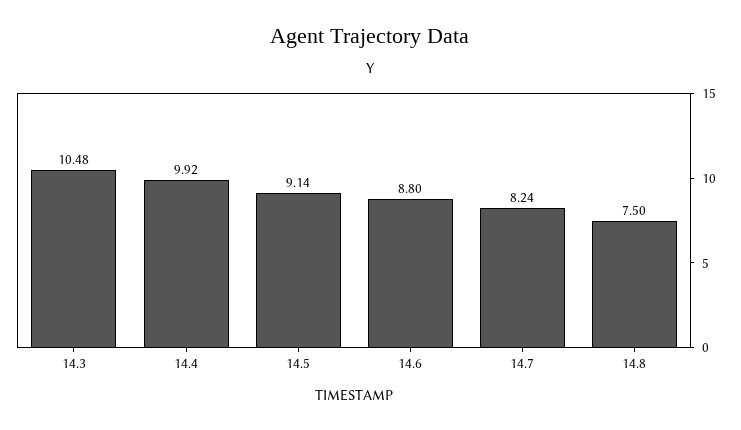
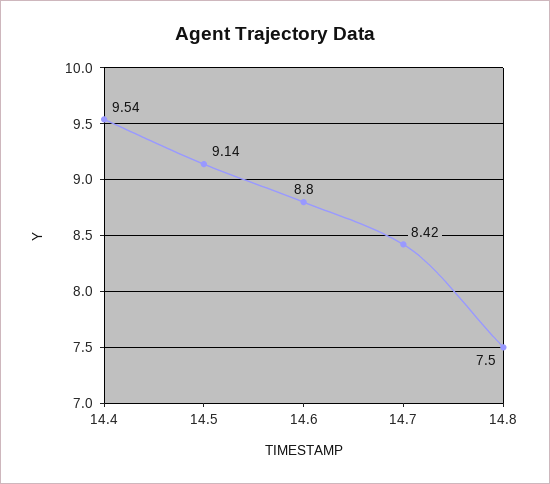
  {
-   "14.3": 10.48,
-   "14.4": 9.92,
+   "14.4": 9.54,
    "14.5": 9.14,
    "14.6": 8.8,
-   "14.7": 8.24,
+   "14.7": 8.42,
    "14.8": 7.5
  }

